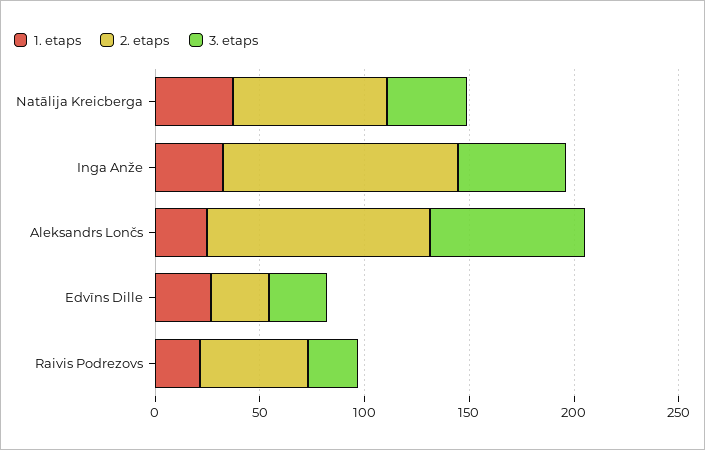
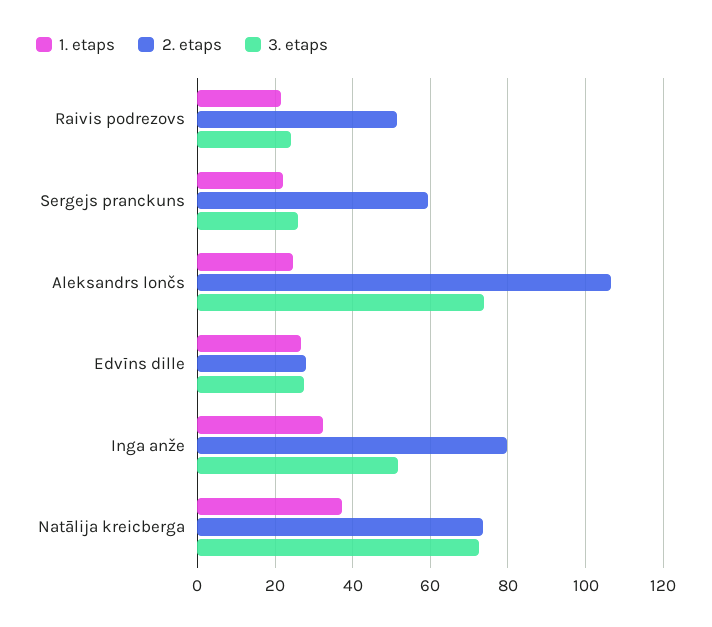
  {
    "1. etaps": {
      "Natālija Kreicberga": 38,
      "Inga Anže": 32,
      "Aleksandrs Lončs": 24,
      "Edvīns Dille": 26,
-     "Raivis Podrezovs": 22
+     "Raivis Podrezovs": 22,
+     "Sergejs pranckuns": 22
    },
    "2. etaps": {
      "Natālija Kreicberga": 74,
-     "Inga Anže": 110,
+     "Inga Anže": 80,
      "Aleksandrs Lončs": 106,
      "Edvīns Dille": 28,
-     "Raivis Podrezovs": 52
+     "Raivis Podrezovs": 52,
+     "Sergejs pranckuns": 60
    },
    "3. etaps": {
-     "Natālija Kreicberga": 40,
+     "Natālija Kreicberga": 72,
      "Inga Anže": 52,
      "Aleksandrs Lončs": 74,
      "Edvīns Dille": 28,
-     "Raivis Podrezovs": 24
+     "Raivis Podrezovs": 24,
+     "Sergejs pranckuns": 26
    }
  }

